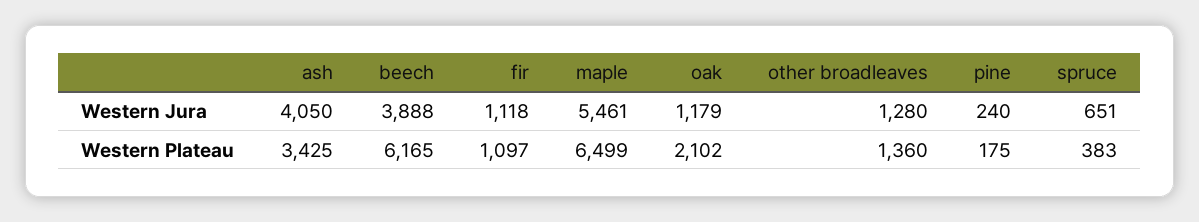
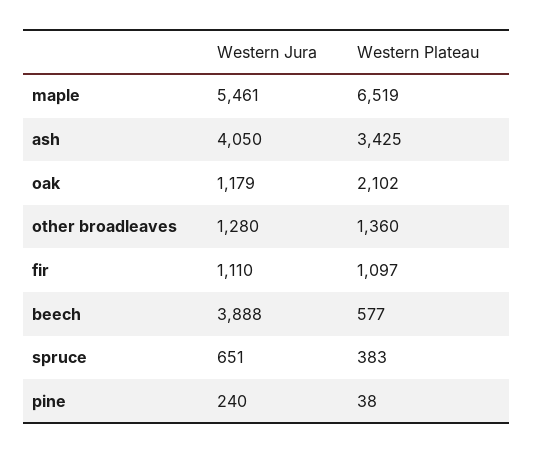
  {
    "ash": {
      "Western Jura": 4050,
      "Western Plateau": 3425
    },
    "beech": {
      "Western Jura": 3888,
-     "Western Plateau": 6165
+     "Western Plateau": 577
    },
    "fir": {
-     "Western Jura": 1118,
+     "Western Jura": 1110,
      "Western Plateau": 1097
    },
    "maple": {
      "Western Jura": 5461,
-     "Western Plateau": 6499
+     "Western Plateau": 6519
    },
    "oak": {
      "Western Jura": 1179,
      "Western Plateau": 2102
    },
    "other broadleaves": {
      "Western Jura": 1280,
      "Western Plateau": 1360
    },
    "pine": {
      "Western Jura": 240,
-     "Western Plateau": 175
+     "Western Plateau": 38
    },
    "spruce": {
      "Western Jura": 651,
      "Western Plateau": 383
    }
  }

